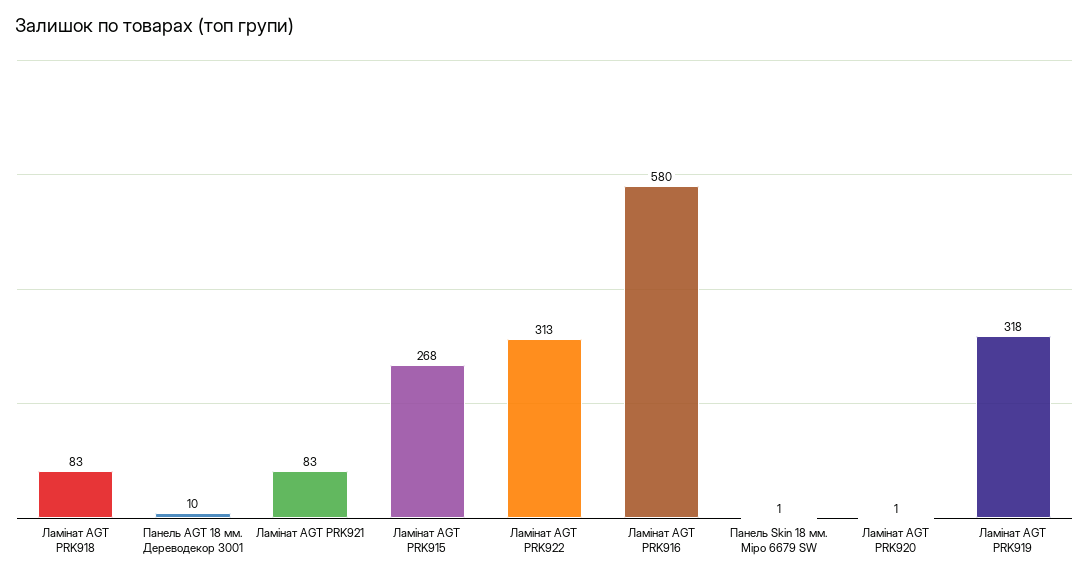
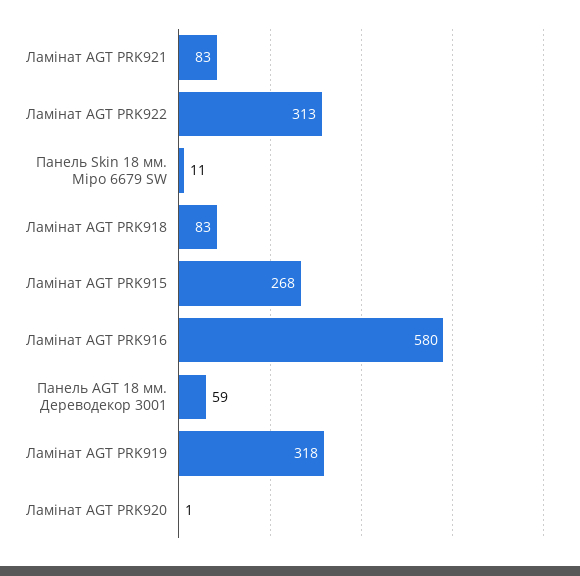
  {
    "Ламінат AGT PRK918": 83,
-   "Панель AGT 18 мм. Дереводекор 3001": 10,
+   "Панель AGT 18 мм. Дереводекор 3001": 59,
    "Ламінат AGT PRK921": 83,
    "Ламінат AGT PRK915": 268,
    "Ламінат AGT PRK922": 313,
    "Ламінат AGT PRK916": 580,
-   "Панель Skin 18 мм. Міро 6679 SW": 1,
+   "Панель Skin 18 мм. Міро 6679 SW": 11,
    "Ламінат AGT PRK920": 1,
    "Ламінат AGT PRK919": 318
  }

